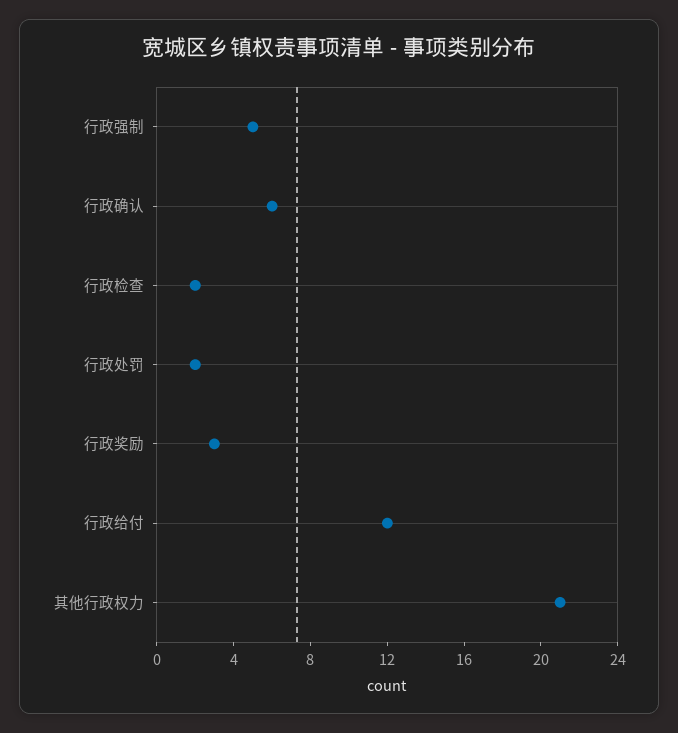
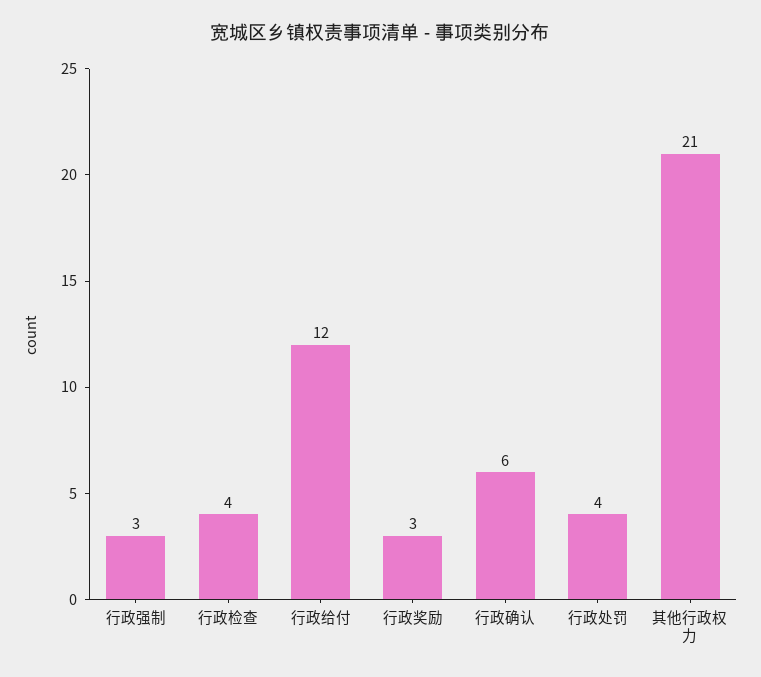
  {
-   "行政强制": 5,
+   "行政强制": 3,
    "行政确认": 6,
-   "行政检查": 2,
+   "行政检查": 4,
-   "行政处罚": 2,
+   "行政处罚": 4,
    "行政奖励": 3,
    "行政给付": 12,
    "其他行政权力": 21
  }

